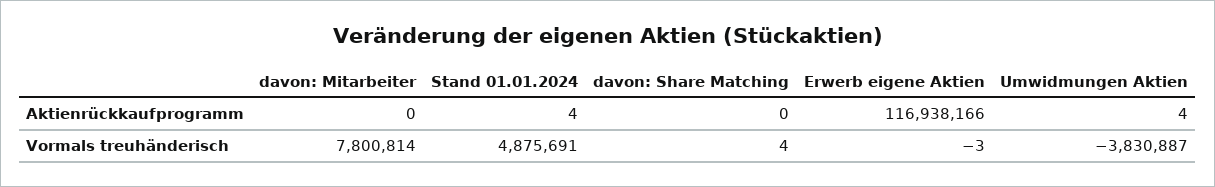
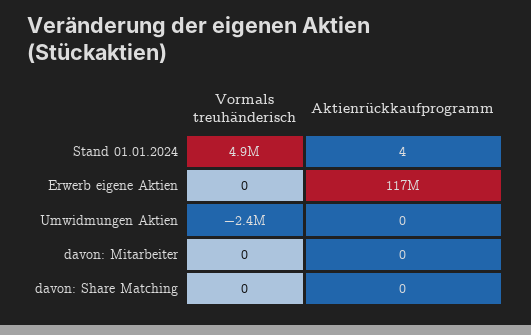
  {
    "davon: Mitarbeiter": {
      "Aktienrückkaufprogramm": 0,
-     "Vormals treuhänderisch": 7800814
+     "Vormals treuhänderisch": 0
    },
    "Stand 01.01.2024": {
      "Aktienrückkaufprogramm": 4,
      "Vormals treuhänderisch": 4875691
    },
    "davon: Share Matching": {
      "Aktienrückkaufprogramm": 0,
-     "Vormals treuhänderisch": 4
+     "Vormals treuhänderisch": 0
    },
    "Erwerb eigene Aktien": {
      "Aktienrückkaufprogramm": 116938166,
-     "Vormals treuhänderisch": -3
+     "Vormals treuhänderisch": 0
    },
    "Umwidmungen Aktien": {
-     "Aktienrückkaufprogramm": 4,
+     "Aktienrückkaufprogramm": 0,
-     "Vormals treuhänderisch": -3830887
+     "Vormals treuhänderisch": -2400000
    }
  }

